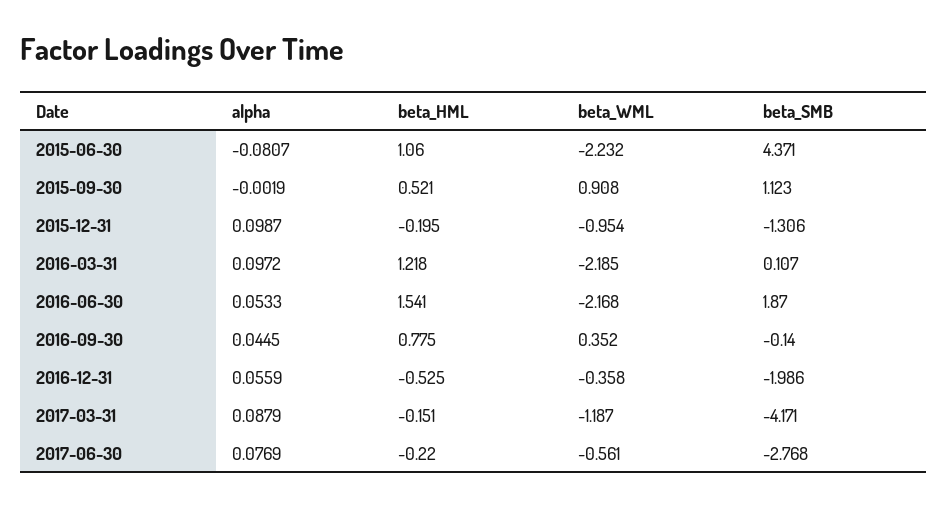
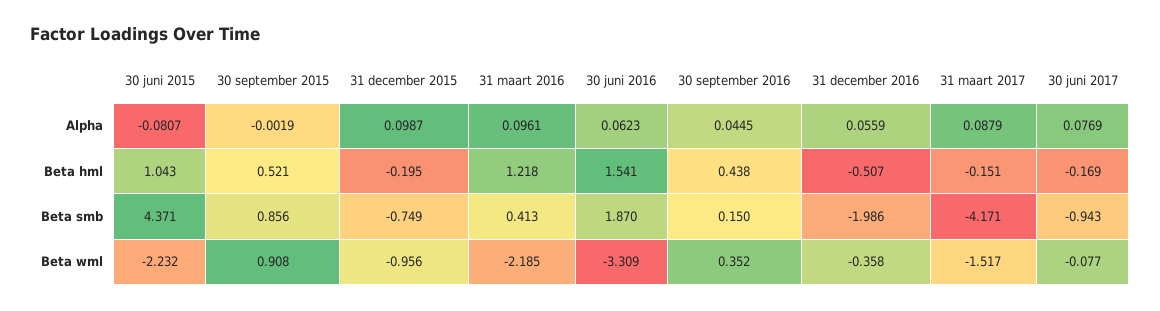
  {
    "alpha": {
      "2015-06-30": -0.0807,
      "2015-09-30": -0.0019,
      "2015-12-31": 0.0987,
-     "2016-03-31": 0.0972,
+     "2016-03-31": 0.0961,
-     "2016-06-30": 0.0533,
+     "2016-06-30": 0.0623,
      "2016-09-30": 0.0445,
      "2016-12-31": 0.0559,
      "2017-03-31": 0.0879,
      "2017-06-30": 0.0769
    },
    "beta_HML": {
-     "2015-06-30": 1.06,
+     "2015-06-30": 1.043,
      "2015-09-30": 0.521,
      "2015-12-31": -0.195,
      "2016-03-31": 1.218,
      "2016-06-30": 1.541,
-     "2016-09-30": 0.775,
+     "2016-09-30": 0.438,
-     "2016-12-31": -0.525,
+     "2016-12-31": -0.507,
      "2017-03-31": -0.151,
-     "2017-06-30": -0.22
+     "2017-06-30": -0.169
    },
    "beta_WML": {
      "2015-06-30": -2.232,
      "2015-09-30": 0.908,
-     "2015-12-31": -0.954,
+     "2015-12-31": -0.956,
      "2016-03-31": -2.185,
-     "2016-06-30": -2.168,
+     "2016-06-30": -3.309,
      "2016-09-30": 0.352,
      "2016-12-31": -0.358,
-     "2017-03-31": -1.187,
+     "2017-03-31": -1.517,
-     "2017-06-30": -0.561
+     "2017-06-30": -0.077
    },
    "beta_SMB": {
      "2015-06-30": 4.371,
-     "2015-09-30": 1.123,
+     "2015-09-30": 0.856,
-     "2015-12-31": -1.306,
+     "2015-12-31": -0.749,
-     "2016-03-31": 0.107,
+     "2016-03-31": 0.413,
      "2016-06-30": 1.87,
-     "2016-09-30": -0.14,
+     "2016-09-30": 0.15,
      "2016-12-31": -1.986,
      "2017-03-31": -4.171,
-     "2017-06-30": -2.768
+     "2017-06-30": -0.943
    }
  }

